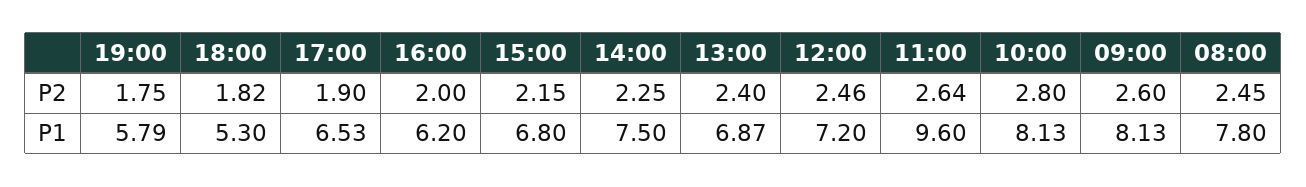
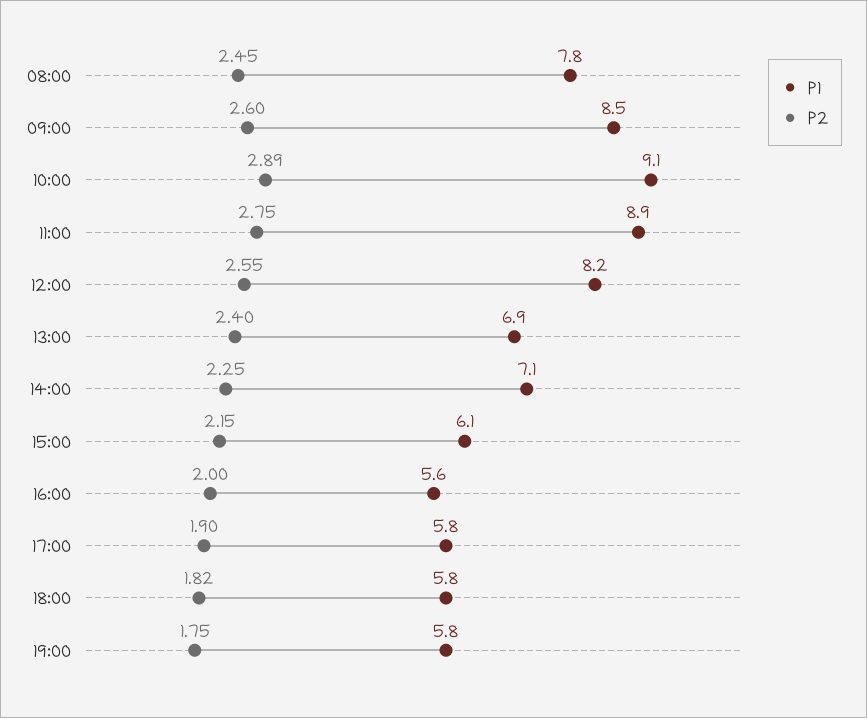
  {
    "P2": {
      "19:00": 1.75,
      "18:00": 1.82,
      "17:00": 1.9,
      "16:00": 2,
      "15:00": 2.15,
      "14:00": 2.25,
      "13:00": 2.4,
-     "12:00": 2.46,
+     "12:00": 2.55,
-     "11:00": 2.64,
+     "11:00": 2.75,
-     "10:00": 2.8,
+     "10:00": 2.89,
      "09:00": 2.6,
      "08:00": 2.45
    },
    "P1": {
      "19:00": 5.79,
-     "18:00": 5.3,
+     "18:00": 5.8,
-     "17:00": 6.53,
+     "17:00": 5.8,
-     "16:00": 6.2,
+     "16:00": 5.6,
-     "15:00": 6.8,
+     "15:00": 6.1,
-     "14:00": 7.5,
+     "14:00": 7.1,
      "13:00": 6.87,
-     "12:00": 7.2,
+     "12:00": 8.2,
-     "11:00": 9.6,
+     "11:00": 8.9,
-     "10:00": 8.13,
+     "10:00": 9.1,
-     "09:00": 8.13,
+     "09:00": 8.5,
      "08:00": 7.8
    }
  }

